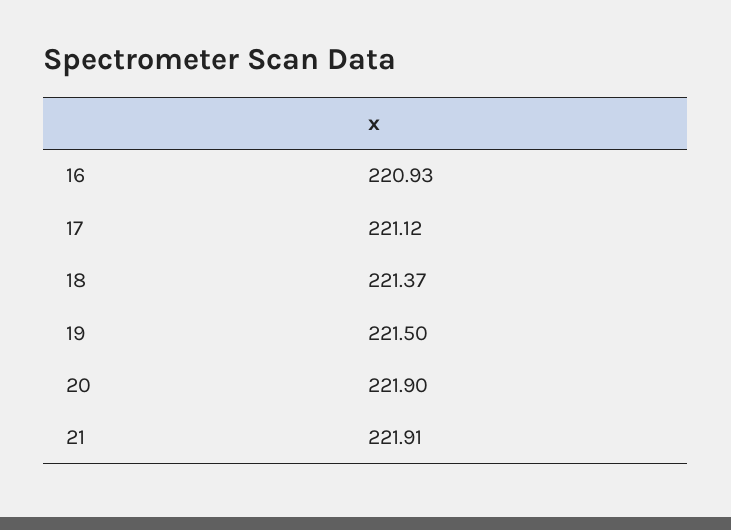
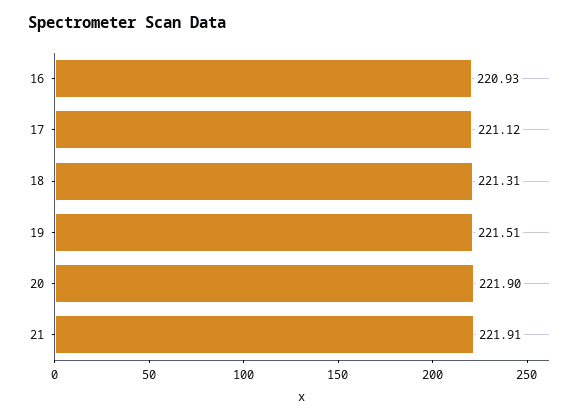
  {
    "16": 220.93,
    "17": 221.12,
-   "18": 221.37,
+   "18": 221.31,
-   "19": 221.5,
+   "19": 221.51,
    "20": 221.9,
    "21": 221.91
  }

